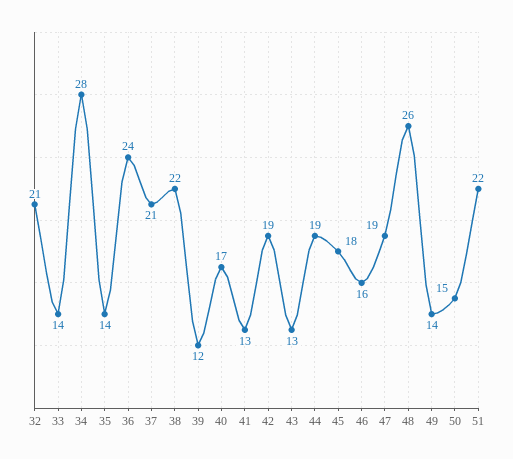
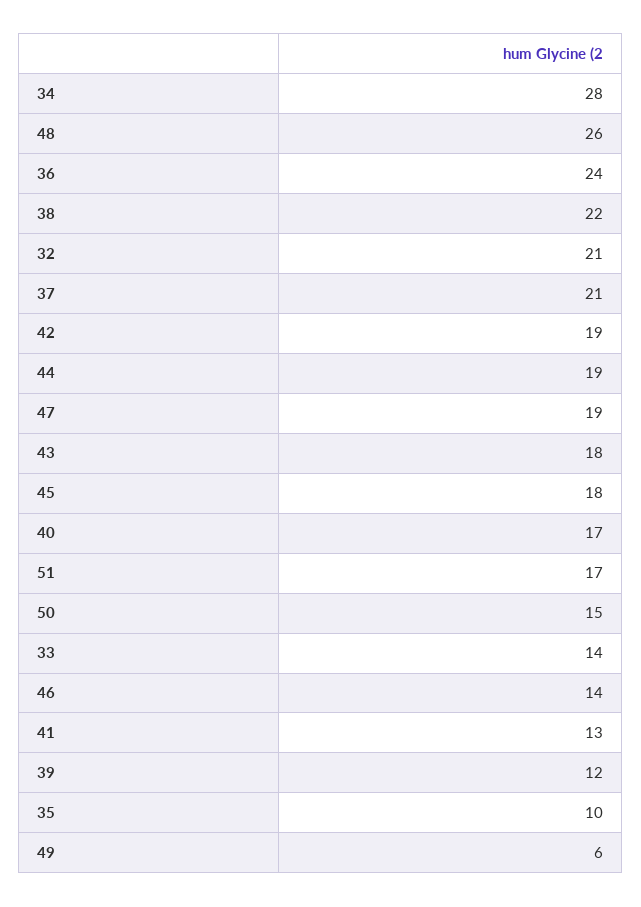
  {
    "32": 21,
    "33": 14,
    "34": 28,
-   "35": 14,
+   "35": 10,
    "36": 24,
    "37": 21,
    "38": 22,
    "39": 12,
    "40": 17,
    "41": 13,
    "42": 19,
-   "43": 13,
+   "43": 18,
    "44": 19,
    "45": 18,
-   "46": 16,
+   "46": 14,
    "47": 19,
    "48": 26,
-   "49": 14,
+   "49": 6,
    "50": 15,
-   "51": 22
+   "51": 17
  }

